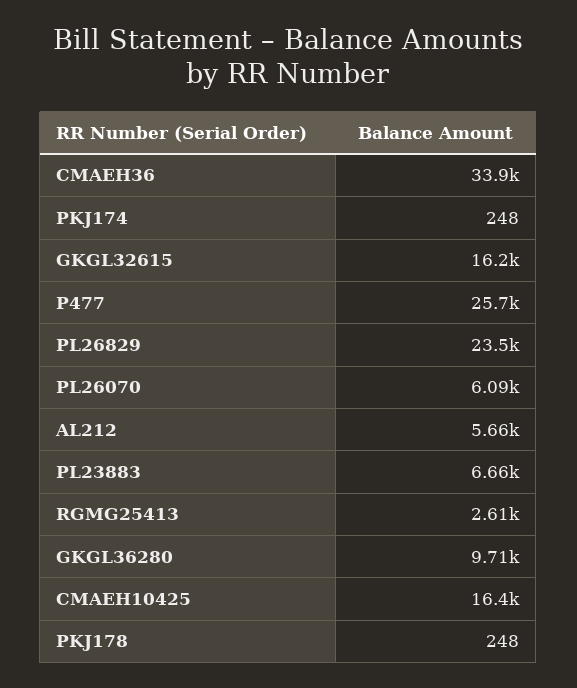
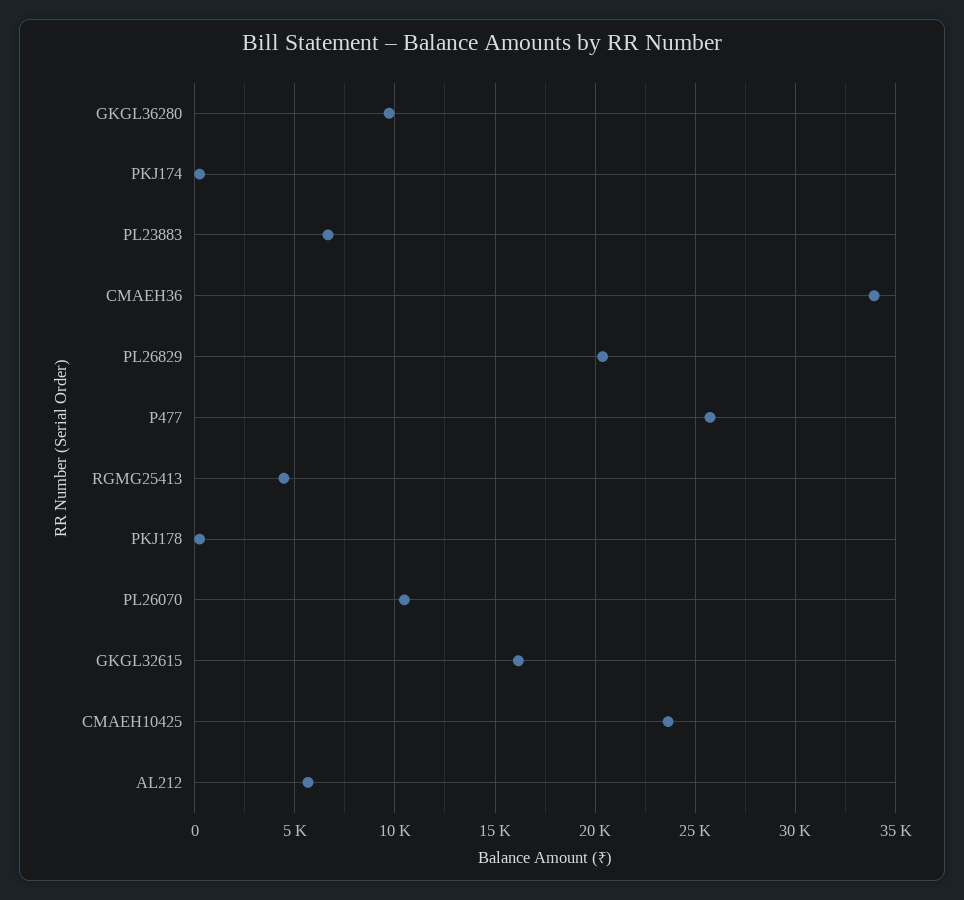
  {
    "CMAEH36": 33900,
    "PKJ174": 248,
    "GKGL32615": 16200,
    "P477": 25700,
-   "PL26829": 23500,
+   "PL26829": 20500,
-   "PL26070": 6090,
+   "PL26070": 10500,
    "AL212": 5660,
    "PL23883": 6660,
-   "RGMG25413": 2610,
+   "RGMG25413": 4500,
    "GKGL36280": 9710,
-   "CMAEH10425": 16400,
+   "CMAEH10425": 23500,
    "PKJ178": 248
  }

